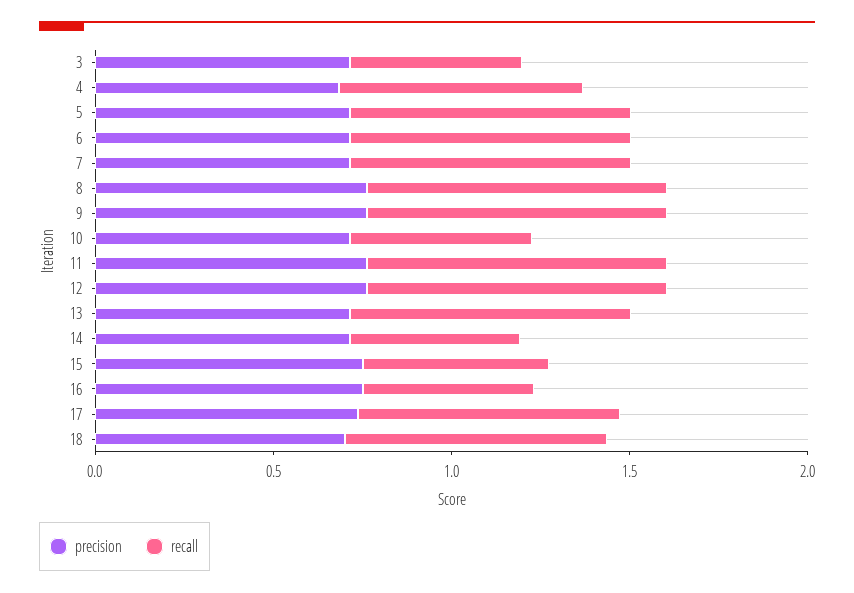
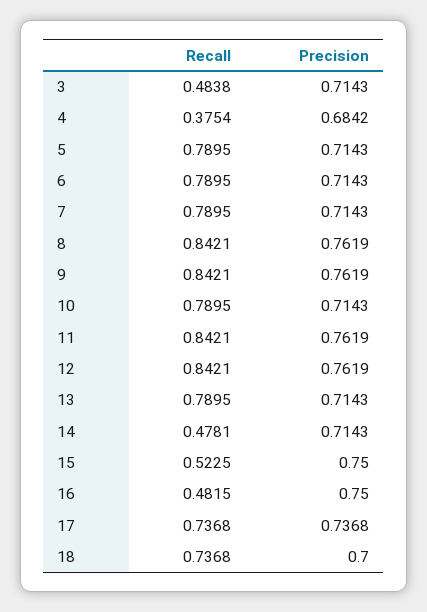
  {
    "precision": {
      "3": 0.7143,
      "4": 0.6842,
      "5": 0.7143,
      "6": 0.7143,
      "7": 0.7143,
      "8": 0.7619,
      "9": 0.7619,
      "10": 0.7143,
      "11": 0.7619,
      "12": 0.7619,
      "13": 0.7143,
      "14": 0.7143,
      "15": 0.75,
      "16": 0.75,
      "17": 0.7368,
      "18": 0.7
    },
    "recall": {
      "3": 0.4838,
-     "4": 0.7,
+     "4": 0.3754,
      "5": 0.7895,
      "6": 0.7895,
      "7": 0.7895,
      "8": 0.8421,
      "9": 0.8421,
-     "10": 0.5,
+     "10": 0.7895,
      "11": 0.8421,
      "12": 0.8421,
      "13": 0.7895,
      "14": 0.4781,
      "15": 0.5225,
      "16": 0.4815,
      "17": 0.7368,
      "18": 0.7368
    }
  }

